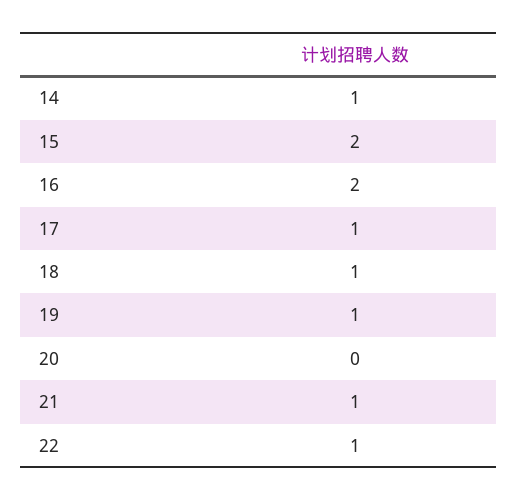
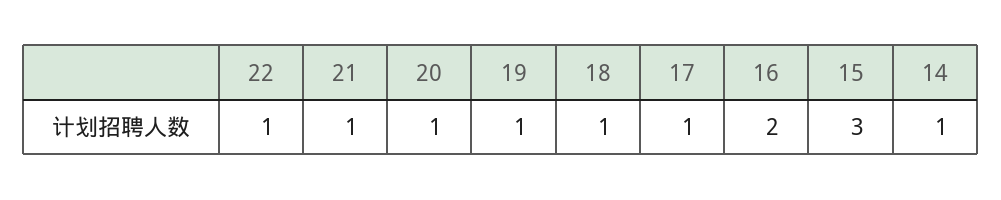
  {
    "14": 1,
-   "15": 2,
+   "15": 3,
    "16": 2,
    "17": 1,
    "18": 1,
    "19": 1,
-   "20": 0,
+   "20": 1,
    "21": 1,
    "22": 1
  }

